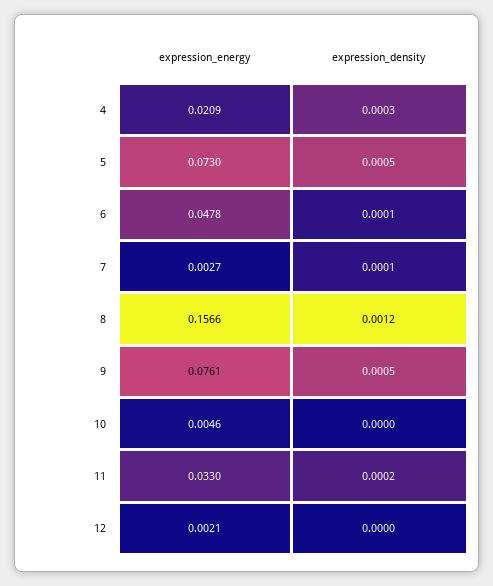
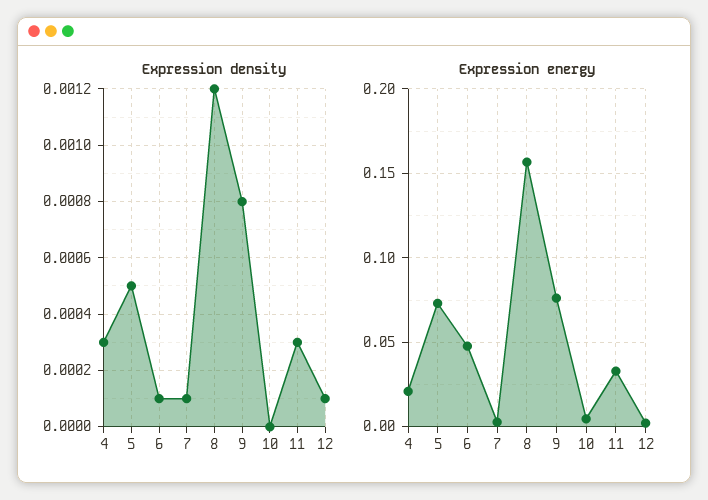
  {
    "expression_energy": {
      "4": 0.0209,
      "5": 0.073,
      "6": 0.0478,
      "7": 0.0027,
      "8": 0.1566,
      "9": 0.0761,
      "10": 0.0046,
      "11": 0.033,
      "12": 0.0021
    },
    "expression_density": {
      "4": 0.0003,
      "5": 0.0005,
      "6": 0.0001,
      "7": 0.0001,
      "8": 0.0012,
-     "9": 0.0005,
+     "9": 0.0008,
      "10": 0,
-     "11": 0.0002,
+     "11": 0.0003,
-     "12": 0
+     "12": 0.0001
    }
  }

